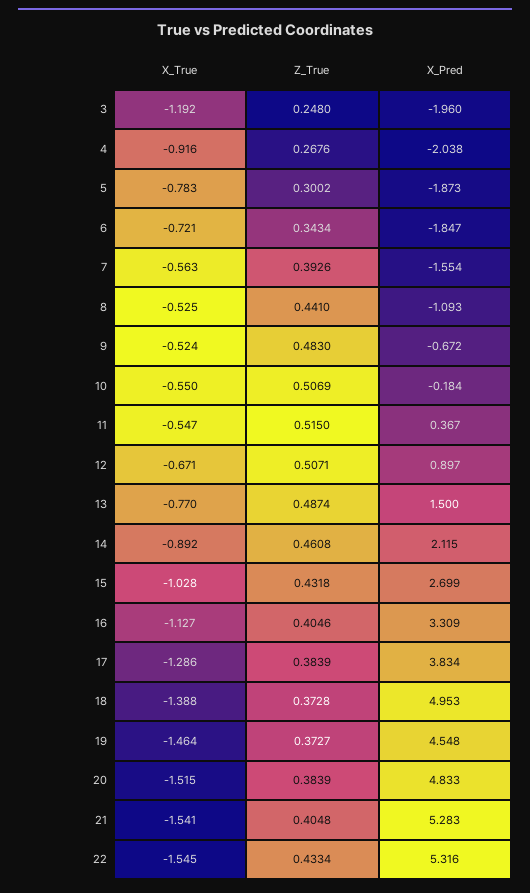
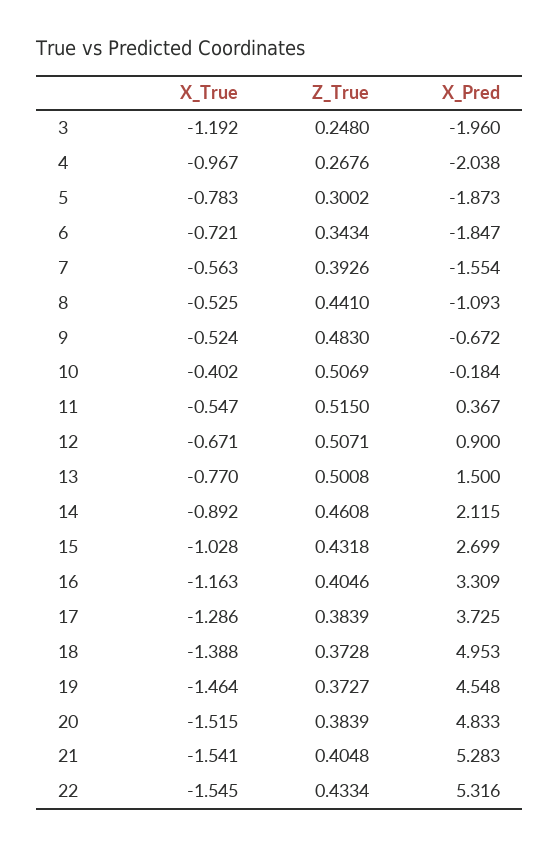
  {
    "X_True": {
      "3": -1.192,
-     "4": -0.916,
+     "4": -0.967,
      "5": -0.783,
      "6": -0.721,
      "7": -0.563,
      "8": -0.525,
      "9": -0.524,
-     "10": -0.55,
+     "10": -0.402,
      "11": -0.547,
      "12": -0.671,
      "13": -0.77,
      "14": -0.892,
      "15": -1.028,
-     "16": -1.127,
+     "16": -1.163,
      "17": -1.286,
      "18": -1.388,
      "19": -1.464,
      "20": -1.515,
      "21": -1.541,
      "22": -1.545
    },
    "Z_True": {
      "3": 0.248,
      "4": 0.2676,
      "5": 0.3002,
      "6": 0.3434,
      "7": 0.3926,
      "8": 0.441,
      "9": 0.483,
      "10": 0.5069,
      "11": 0.515,
      "12": 0.5071,
-     "13": 0.4874,
+     "13": 0.5008,
      "14": 0.4608,
      "15": 0.4318,
      "16": 0.4046,
      "17": 0.3839,
      "18": 0.3728,
      "19": 0.3727,
      "20": 0.3839,
      "21": 0.4048,
      "22": 0.4334
    },
    "X_Pred": {
      "3": -1.96,
      "4": -2.038,
      "5": -1.873,
      "6": -1.847,
      "7": -1.554,
      "8": -1.093,
      "9": -0.672,
      "10": -0.184,
      "11": 0.367,
-     "12": 0.897,
+     "12": 0.9,
      "13": 1.5,
      "14": 2.115,
      "15": 2.699,
      "16": 3.309,
-     "17": 3.834,
+     "17": 3.725,
      "18": 4.953,
      "19": 4.548,
      "20": 4.833,
      "21": 5.283,
      "22": 5.316
    }
  }

